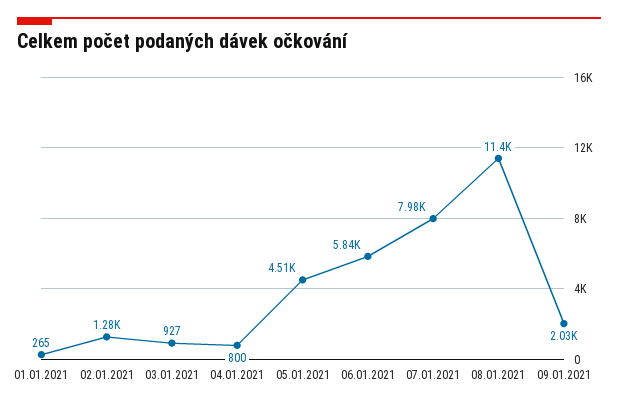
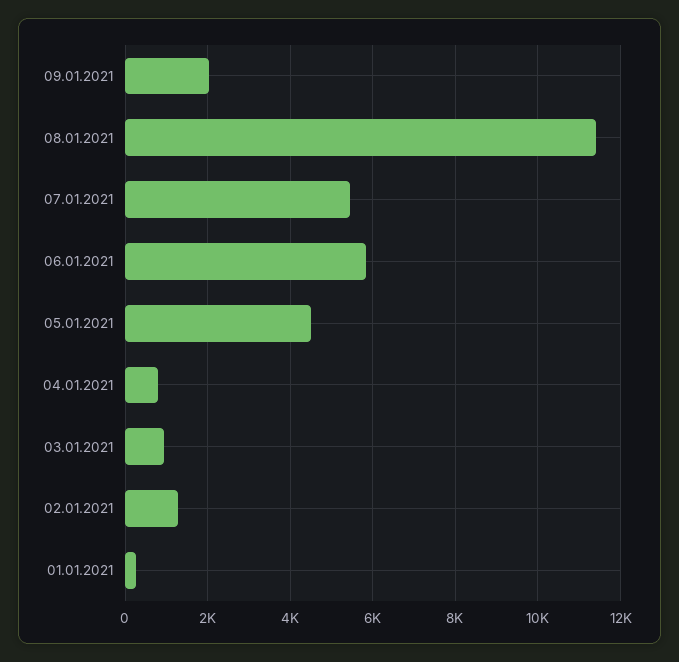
  {
    "01.01.2021": 265,
    "02.01.2021": 1280,
    "03.01.2021": 927,
    "04.01.2021": 800,
    "05.01.2021": 4510,
    "06.01.2021": 5840,
-   "07.01.2021": 7980,
+   "07.01.2021": 5400,
    "08.01.2021": 11400,
    "09.01.2021": 2030
  }

